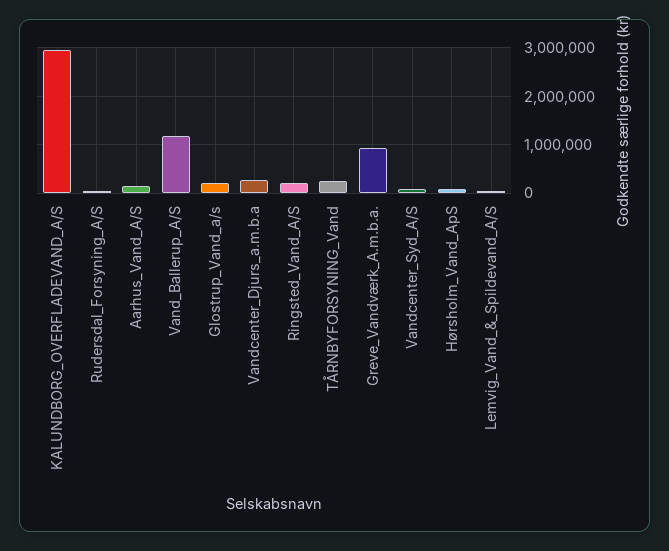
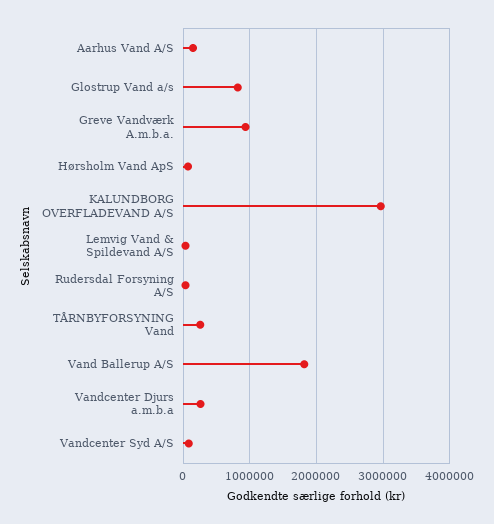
  {
    "KALUNDBORG_OVERFLADEVAND_A/S": 3000000,
    "Rudersdal_Forsyning_A/S": 0,
    "Aarhus_Vand_A/S": 200000,
-   "Vand_Ballerup_A/S": 1200000,
+   "Vand_Ballerup_A/S": 1800000,
-   "Glostrup_Vand_a/s": 200000,
+   "Glostrup_Vand_a/s": 800000,
    "Vandcenter_Djurs_a.m.b.a": 300000,
-   "Ringsted_Vand_A/S": 200000,
    "TÅRNBYFORSYNING_Vand": 300000,
    "Greve_Vandværk_A.m.b.a.": 900000,
    "Vandcenter_Syd_A/S": 100000,
    "Hørsholm_Vand_ApS": 100000,
    "Lemvig_Vand_&_Spildevand_A/S": 0
  }

